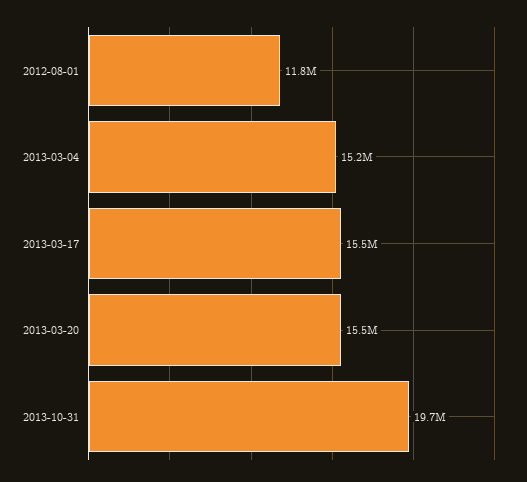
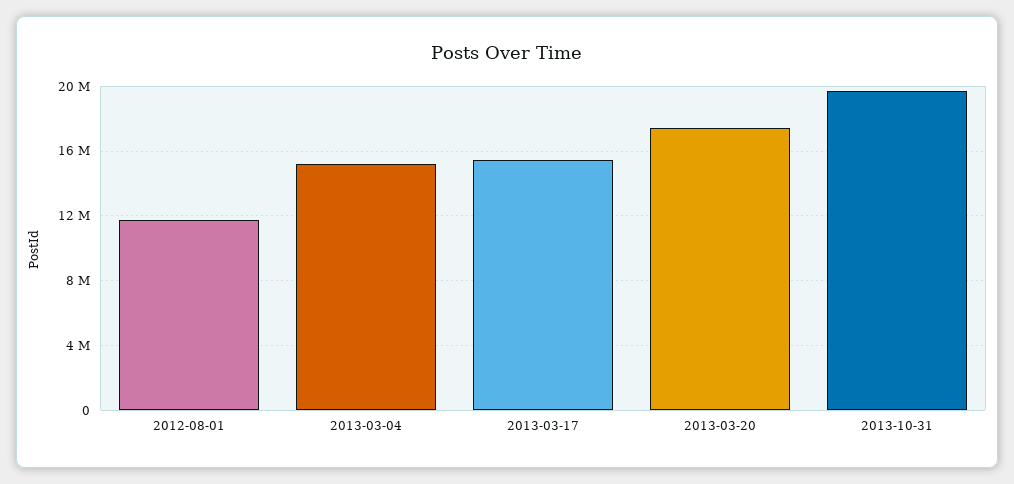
  {
    "2012-08-01": 11800000,
    "2013-03-04": 15200000,
    "2013-03-17": 15500000,
-   "2013-03-20": 15500000,
+   "2013-03-20": 17500000,
    "2013-10-31": 19700000
  }

